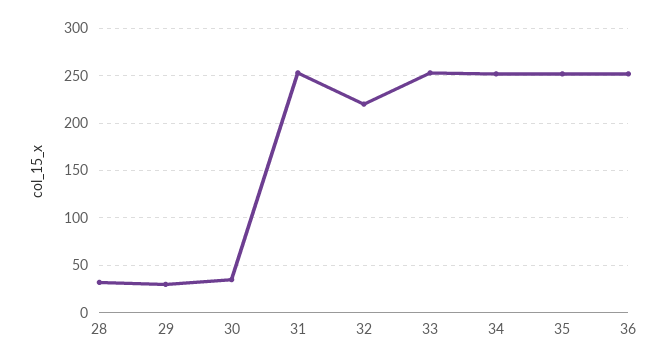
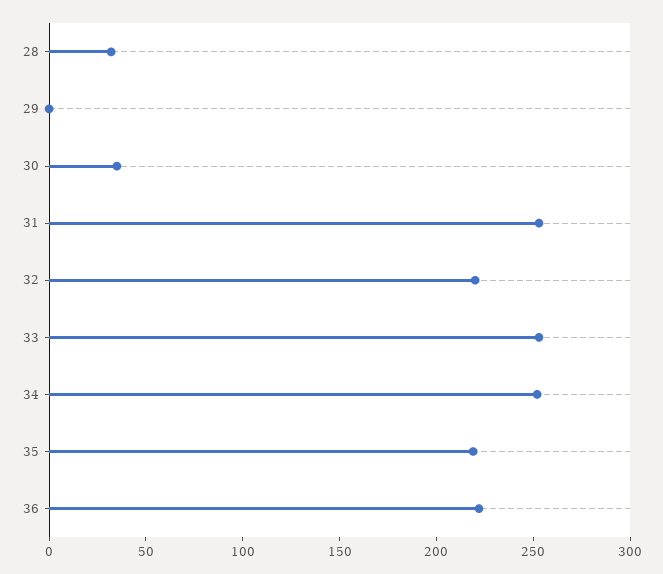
  {
    "28": 30,
-   "29": 30,
+   "29": 0,
    "30": 40,
    "31": 250,
    "32": 220,
    "33": 250,
    "34": 250,
-   "35": 250,
+   "35": 220,
-   "36": 250
+   "36": 220
  }

